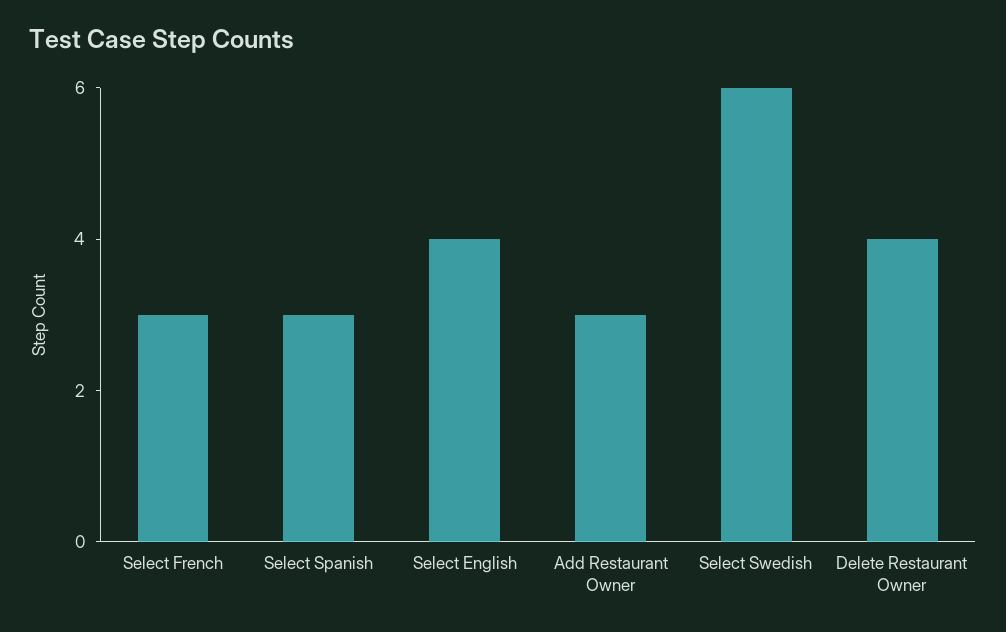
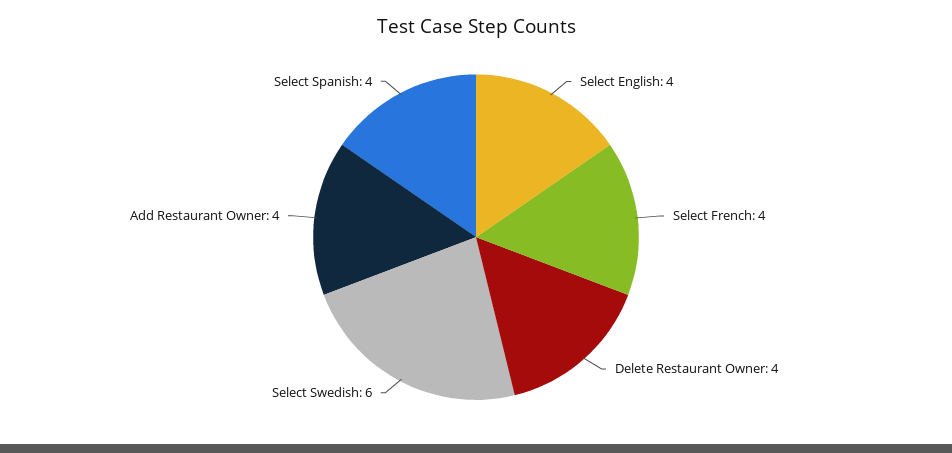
  {
-   "Select French": 3,
+   "Select French": 4,
-   "Select Spanish": 3,
+   "Select Spanish": 4,
    "Select English": 4,
-   "Add Restaurant Owner": 3,
+   "Add Restaurant Owner": 4,
    "Select Swedish": 6,
    "Delete Restaurant Owner": 4
  }

